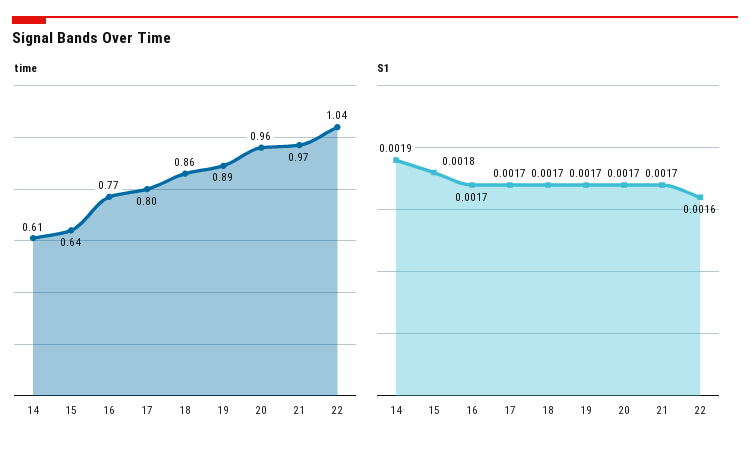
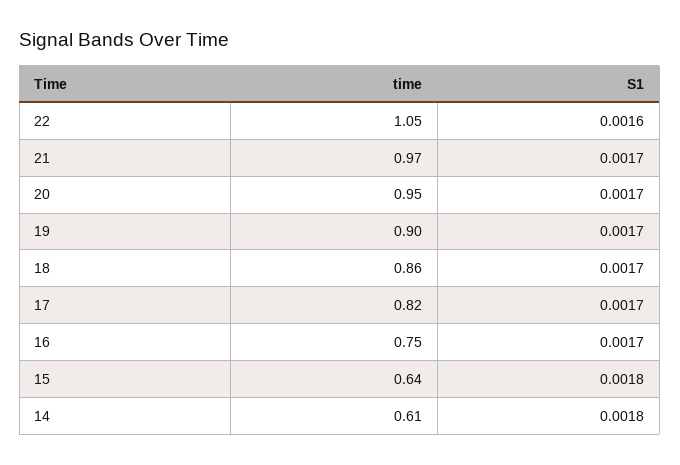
  {
    "time": {
      "14": 0.61,
      "15": 0.64,
-     "16": 0.77,
+     "16": 0.75,
-     "17": 0.8,
+     "17": 0.82,
      "18": 0.86,
-     "19": 0.89,
+     "19": 0.9,
-     "20": 0.96,
+     "20": 0.95,
      "21": 0.97,
-     "22": 1.04
+     "22": 1.05
    },
    "S1": {
-     "14": 0.0019,
+     "14": 0.0018,
      "15": 0.0018,
      "16": 0.0017,
      "17": 0.0017,
      "18": 0.0017,
      "19": 0.0017,
      "20": 0.0017,
      "21": 0.0017,
      "22": 0.0016
    }
  }

